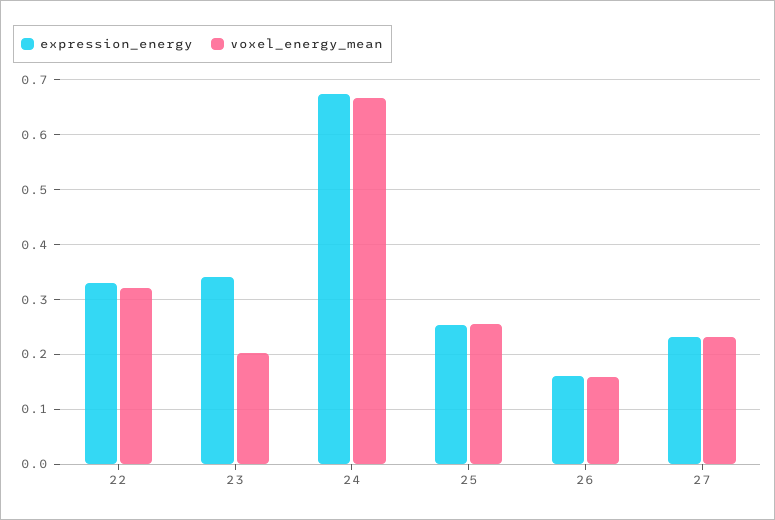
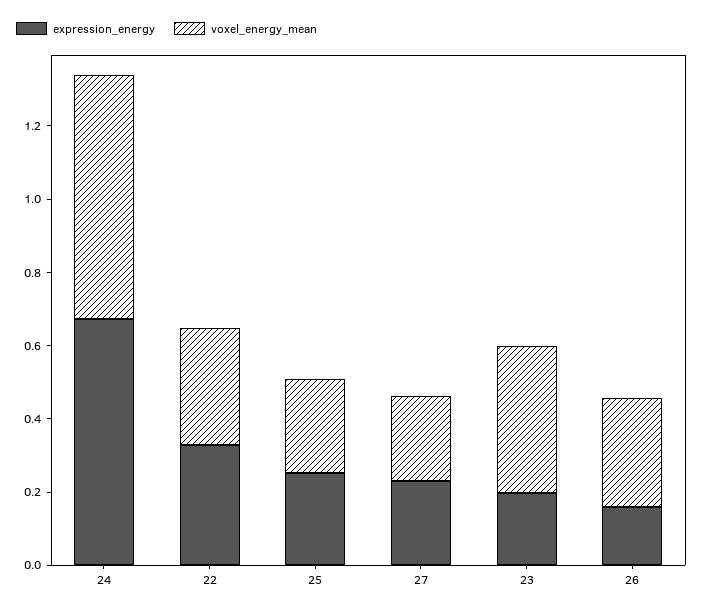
  {
    "expression_energy": {
      "22": 0.32,
-     "23": 0.34,
+     "23": 0.2,
      "24": 0.68,
      "25": 0.26,
      "26": 0.16,
      "27": 0.24
    },
    "voxel_energy_mean": {
      "22": 0.32,
-     "23": 0.2,
+     "23": 0.4,
      "24": 0.66,
      "25": 0.26,
-     "26": 0.16,
+     "26": 0.3,
      "27": 0.24
    }
  }

